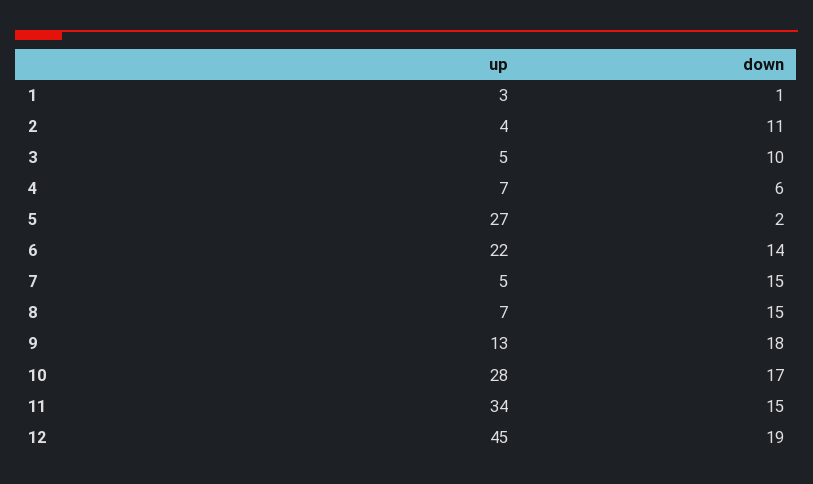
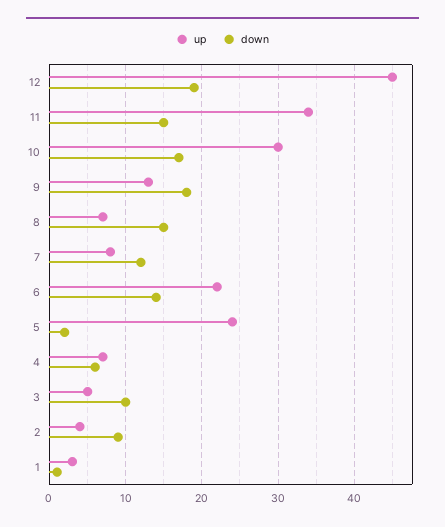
  {
    "up": {
      "1": 3,
      "2": 4,
      "3": 5,
      "4": 7,
-     "5": 27,
+     "5": 24,
      "6": 22,
-     "7": 5,
+     "7": 8,
      "8": 7,
      "9": 13,
-     "10": 28,
+     "10": 30,
      "11": 34,
      "12": 45
    },
    "down": {
      "1": 1,
-     "2": 11,
+     "2": 9,
      "3": 10,
      "4": 6,
      "5": 2,
      "6": 14,
-     "7": 15,
+     "7": 12,
      "8": 15,
      "9": 18,
      "10": 17,
      "11": 15,
      "12": 19
    }
  }

